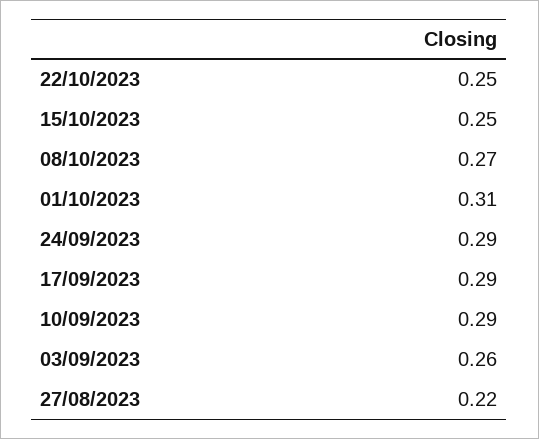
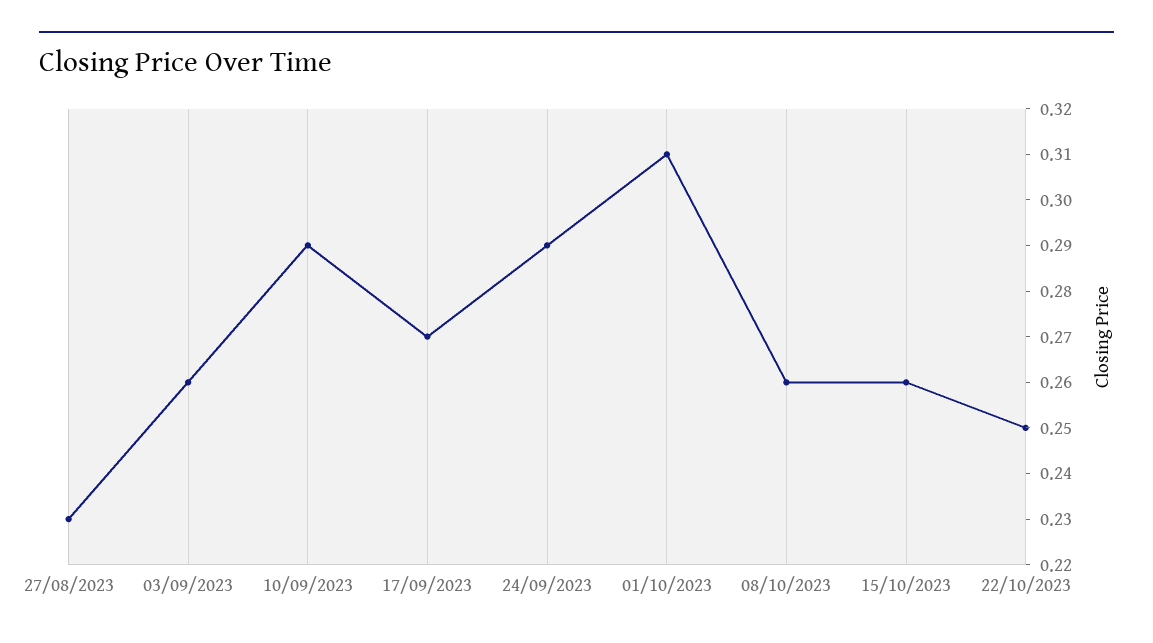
  {
    "22/10/2023": 0.25,
-   "15/10/2023": 0.25,
+   "15/10/2023": 0.26,
-   "08/10/2023": 0.27,
+   "08/10/2023": 0.26,
    "01/10/2023": 0.31,
    "24/09/2023": 0.29,
-   "17/09/2023": 0.29,
+   "17/09/2023": 0.27,
    "10/09/2023": 0.29,
    "03/09/2023": 0.26,
-   "27/08/2023": 0.22
+   "27/08/2023": 0.23
  }

